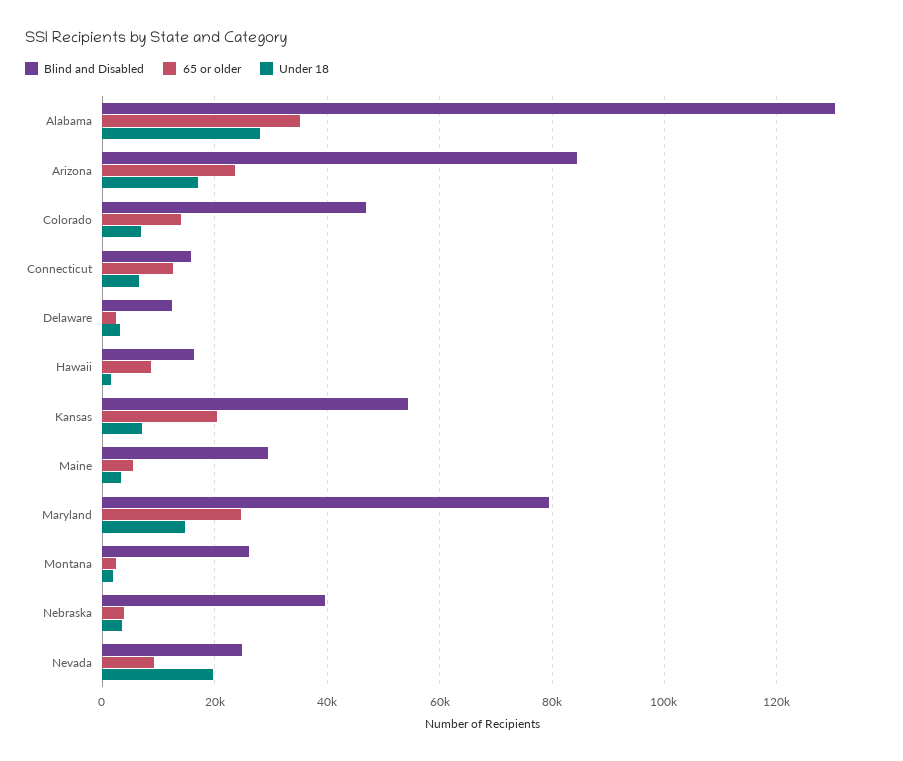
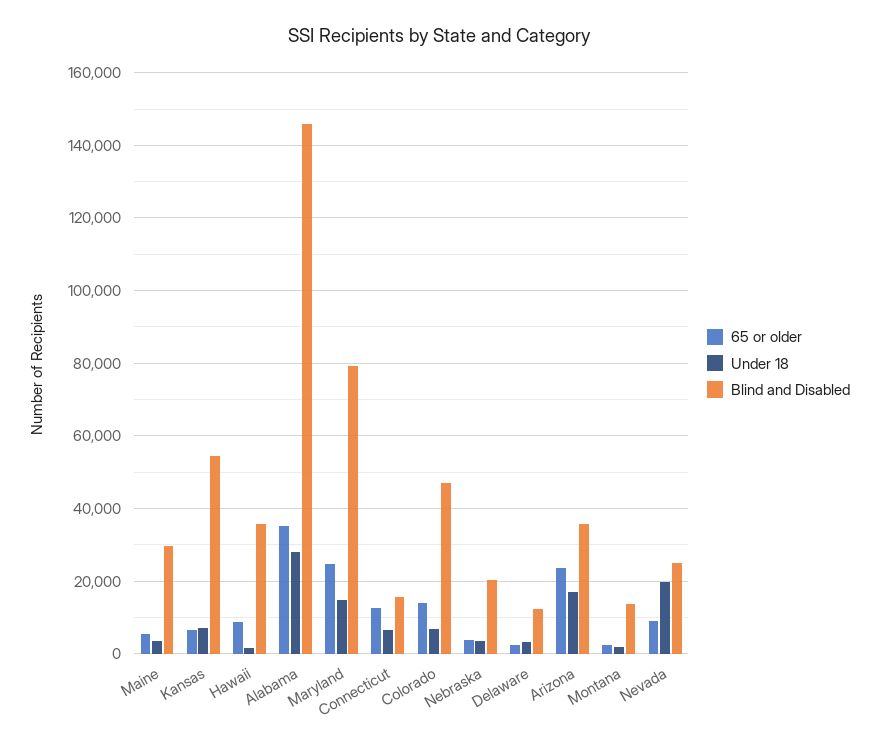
  {
    "Blind and Disabled": {
-     "Alabama": 130000,
+     "Alabama": 146000,
-     "Arizona": 84000,
+     "Arizona": 36000,
      "Colorado": 46000,
      "Connecticut": 16000,
      "Delaware": 12000,
-     "Hawaii": 16000,
+     "Hawaii": 36000,
      "Kansas": 54000,
      "Maine": 30000,
      "Maryland": 80000,
-     "Montana": 26000,
+     "Montana": 14000,
-     "Nebraska": 40000,
+     "Nebraska": 20000,
      "Nevada": 24000
    },
    "65 or older": {
      "Alabama": 36000,
      "Arizona": 24000,
      "Colorado": 14000,
      "Connecticut": 12000,
      "Delaware": 2000,
      "Hawaii": 8000,
-     "Kansas": 20000,
+     "Kansas": 6000,
      "Maine": 6000,
      "Maryland": 24000,
      "Montana": 2000,
      "Nebraska": 4000,
      "Nevada": 10000
    },
    "Under 18": {
      "Alabama": 28000,
      "Arizona": 18000,
      "Colorado": 6000,
      "Connecticut": 6000,
      "Delaware": 4000,
      "Hawaii": 2000,
      "Kansas": 8000,
      "Maine": 4000,
      "Maryland": 14000,
      "Montana": 2000,
      "Nebraska": 4000,
      "Nevada": 20000
    }
  }

